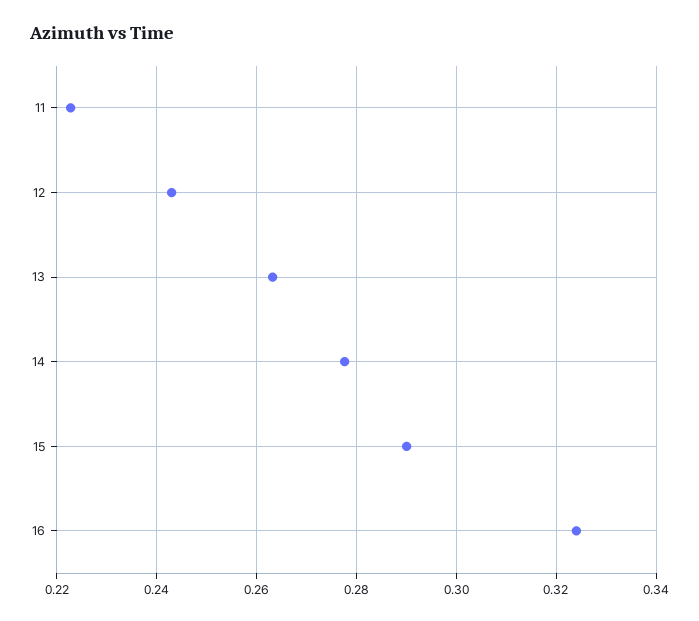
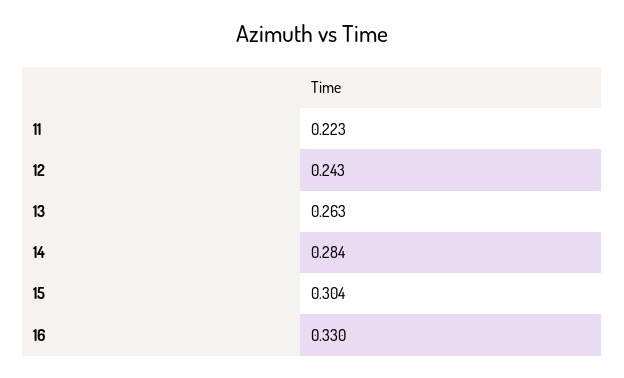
  {
    "11": 0.223,
    "12": 0.243,
    "13": 0.263,
-   "14": 0.278,
+   "14": 0.284,
-   "15": 0.29,
+   "15": 0.304,
-   "16": 0.324
+   "16": 0.33
  }

